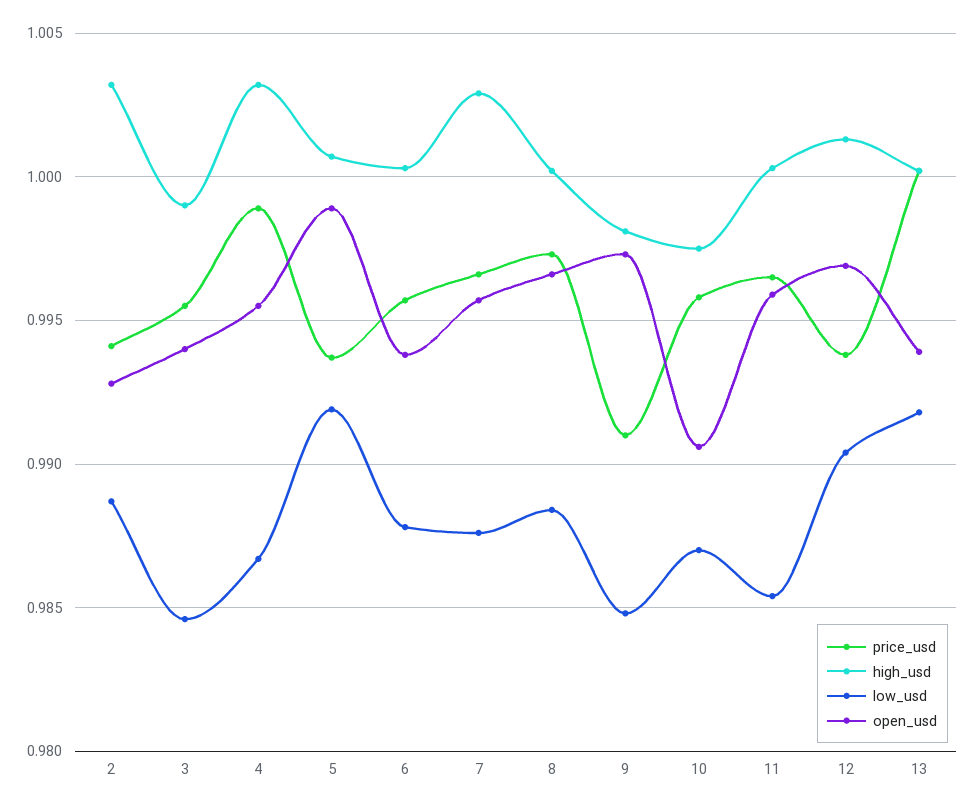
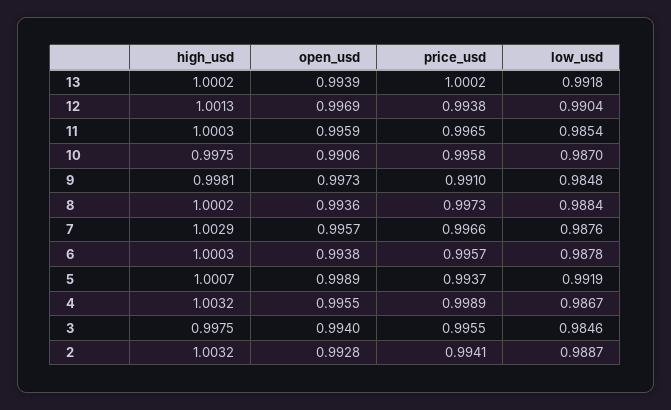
  {
    "price_usd": {
      "2": 0.9941,
      "3": 0.9955,
      "4": 0.9989,
      "5": 0.9937,
      "6": 0.9957,
      "7": 0.9966,
      "8": 0.9973,
      "9": 0.991,
      "10": 0.9958,
      "11": 0.9965,
      "12": 0.9938,
      "13": 1.0002
    },
    "high_usd": {
      "2": 1.0032,
-     "3": 0.999,
+     "3": 0.9975,
      "4": 1.0032,
      "5": 1.0007,
      "6": 1.0003,
      "7": 1.0029,
      "8": 1.0002,
      "9": 0.9981,
      "10": 0.9975,
      "11": 1.0003,
      "12": 1.0013,
      "13": 1.0002
    },
    "low_usd": {
      "2": 0.9887,
      "3": 0.9846,
      "4": 0.9867,
      "5": 0.9919,
      "6": 0.9878,
      "7": 0.9876,
      "8": 0.9884,
      "9": 0.9848,
      "10": 0.987,
      "11": 0.9854,
      "12": 0.9904,
      "13": 0.9918
    },
    "open_usd": {
      "2": 0.9928,
      "3": 0.994,
      "4": 0.9955,
      "5": 0.9989,
      "6": 0.9938,
      "7": 0.9957,
-     "8": 0.9965,
+     "8": 0.9936,
      "9": 0.9973,
      "10": 0.9906,
      "11": 0.9959,
      "12": 0.9969,
      "13": 0.9939
    }
  }

